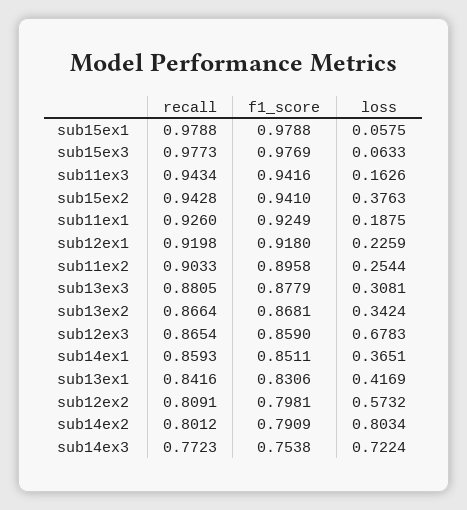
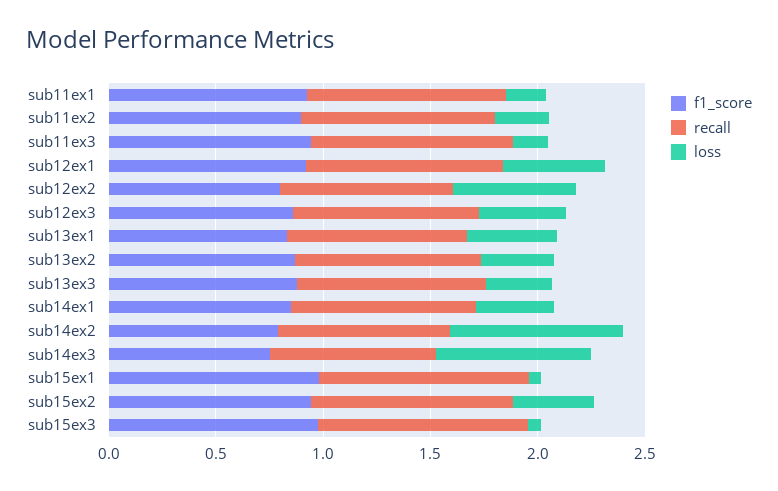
  {
    "recall": {
      "sub15ex1": 0.9788,
      "sub15ex3": 0.9773,
      "sub11ex3": 0.9434,
      "sub15ex2": 0.9428,
      "sub11ex1": 0.926,
      "sub12ex1": 0.9198,
      "sub11ex2": 0.9033,
      "sub13ex3": 0.8805,
      "sub13ex2": 0.8664,
      "sub12ex3": 0.8654,
      "sub14ex1": 0.8593,
      "sub13ex1": 0.8416,
      "sub12ex2": 0.8091,
      "sub14ex2": 0.8012,
      "sub14ex3": 0.7723
    },
    "f1_score": {
      "sub15ex1": 0.9788,
      "sub15ex3": 0.9769,
      "sub11ex3": 0.9416,
      "sub15ex2": 0.941,
      "sub11ex1": 0.9249,
      "sub12ex1": 0.918,
      "sub11ex2": 0.8958,
      "sub13ex3": 0.8779,
      "sub13ex2": 0.8681,
      "sub12ex3": 0.859,
      "sub14ex1": 0.8511,
      "sub13ex1": 0.8306,
      "sub12ex2": 0.7981,
      "sub14ex2": 0.7909,
      "sub14ex3": 0.7538
    },
    "loss": {
      "sub15ex1": 0.0575,
      "sub15ex3": 0.0633,
      "sub11ex3": 0.1626,
      "sub15ex2": 0.3763,
      "sub11ex1": 0.1875,
-     "sub12ex1": 0.2259,
+     "sub12ex1": 0.5,
      "sub11ex2": 0.2544,
      "sub13ex3": 0.3081,
      "sub13ex2": 0.3424,
-     "sub12ex3": 0.6783,
+     "sub12ex3": 0.4,
      "sub14ex1": 0.3651,
      "sub13ex1": 0.4169,
      "sub12ex2": 0.5732,
      "sub14ex2": 0.8034,
      "sub14ex3": 0.7224
    }
  }

